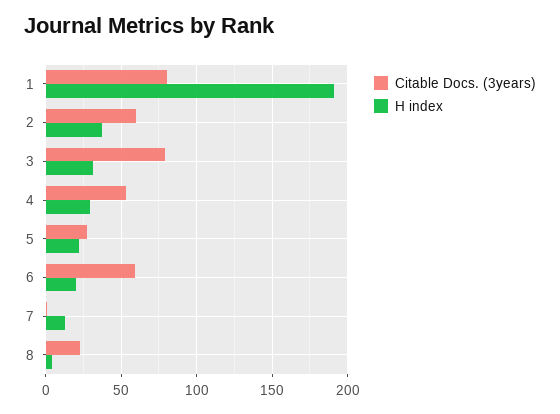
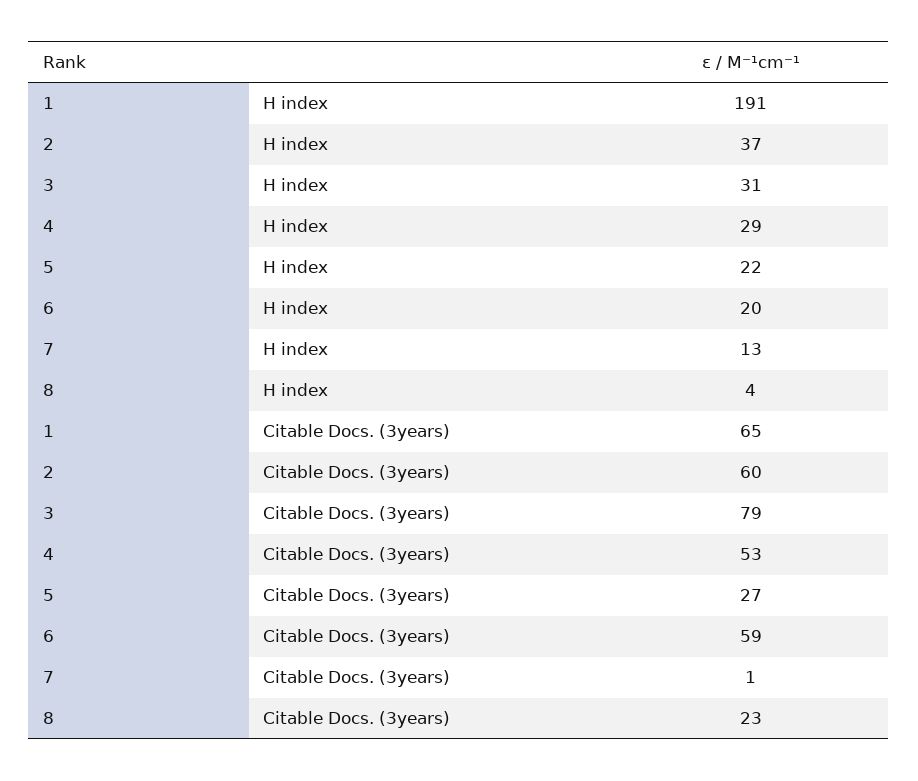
  {
    "Citable Docs. (3years)": {
-     "1": 80,
+     "1": 65,
      "2": 60,
      "3": 79,
      "4": 53,
      "5": 27,
      "6": 59,
      "7": 1,
      "8": 23
    },
    "H index": {
      "1": 191,
      "2": 37,
      "3": 31,
      "4": 29,
      "5": 22,
      "6": 20,
      "7": 13,
      "8": 4
    }
  }

